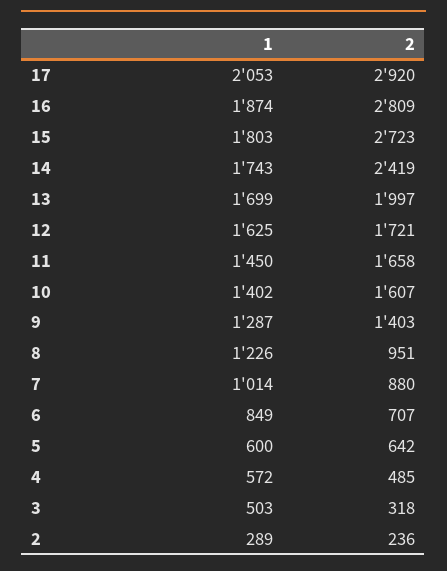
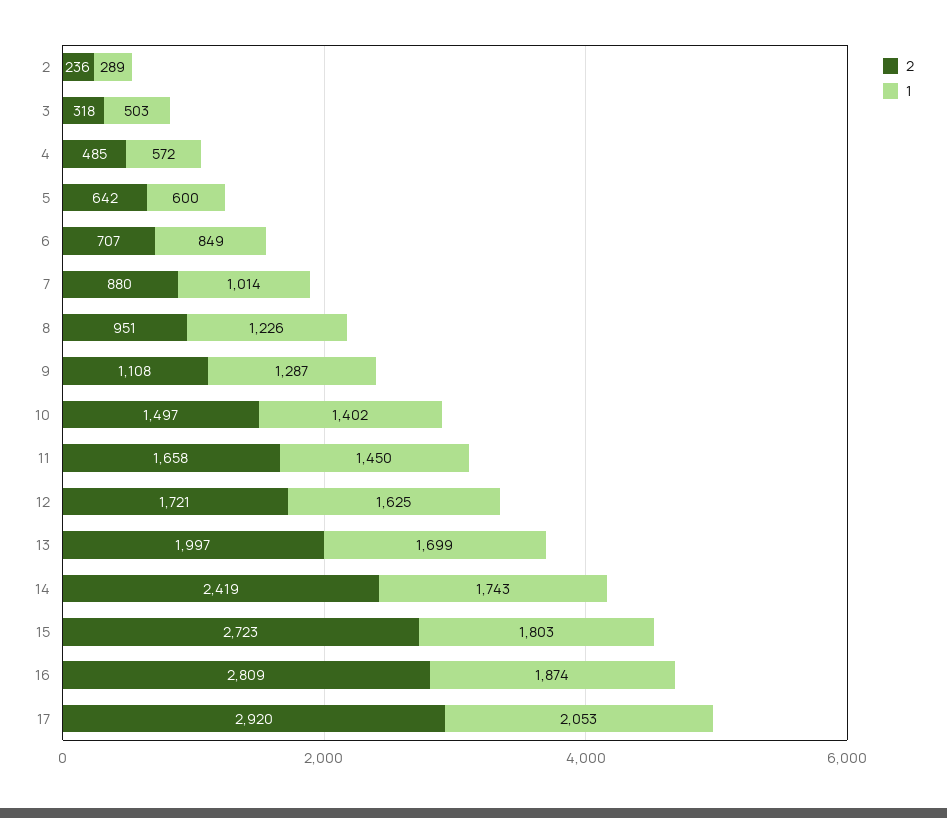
  {
    "1": {
      "17": 2053,
      "16": 1874,
      "15": 1803,
      "14": 1743,
      "13": 1699,
      "12": 1625,
      "11": 1450,
      "10": 1402,
      "9": 1287,
      "8": 1226,
      "7": 1014,
      "6": 849,
      "5": 600,
      "4": 572,
      "3": 503,
      "2": 289
    },
    "2": {
      "17": 2920,
      "16": 2809,
      "15": 2723,
      "14": 2419,
      "13": 1997,
      "12": 1721,
      "11": 1658,
-     "10": 1607,
+     "10": 1497,
-     "9": 1403,
+     "9": 1108,
      "8": 951,
      "7": 880,
      "6": 707,
      "5": 642,
      "4": 485,
      "3": 318,
      "2": 236
    }
  }

